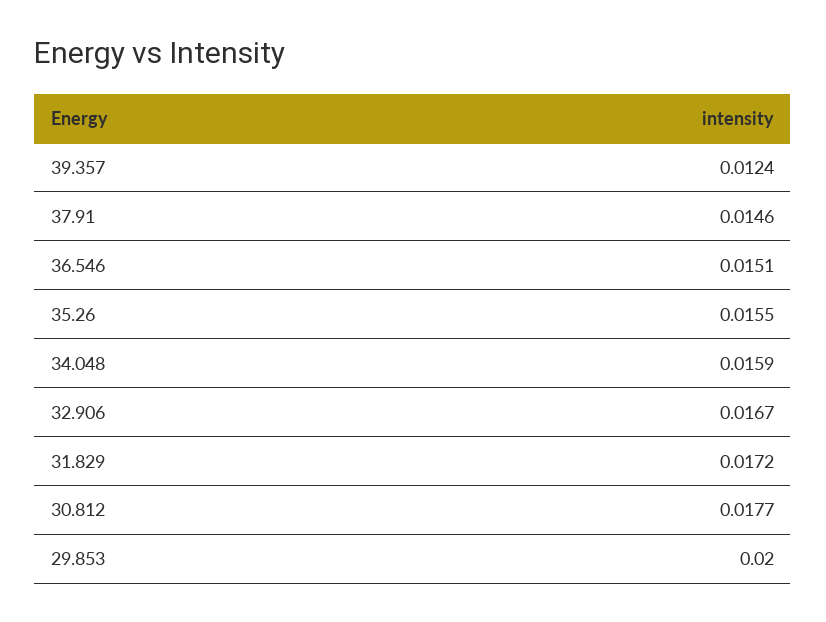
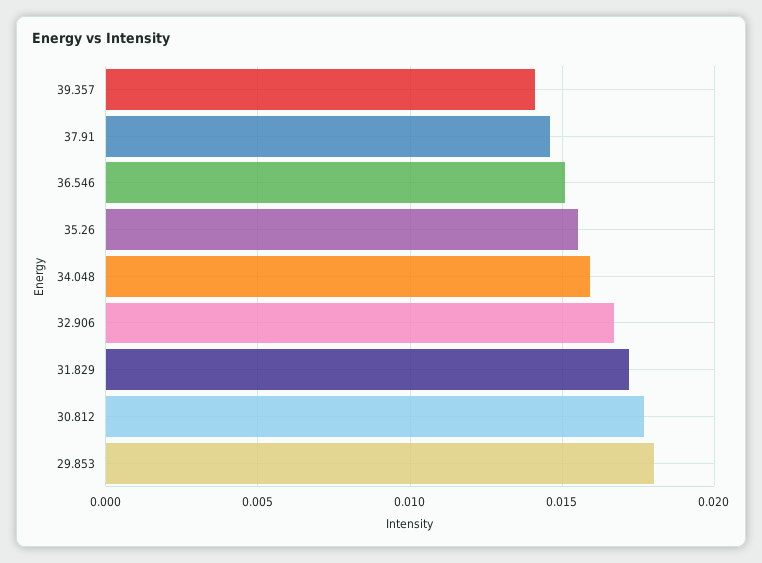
  {
-   "39.357": 0.0124,
+   "39.357": 0.014,
    "37.91": 0.0146,
    "36.546": 0.0151,
    "35.26": 0.0155,
    "34.048": 0.0159,
    "32.906": 0.0167,
    "31.829": 0.0172,
    "30.812": 0.0177,
-   "29.853": 0.02
+   "29.853": 0.018
  }

